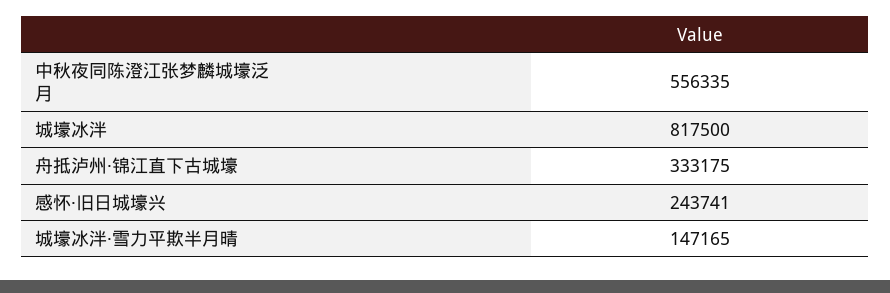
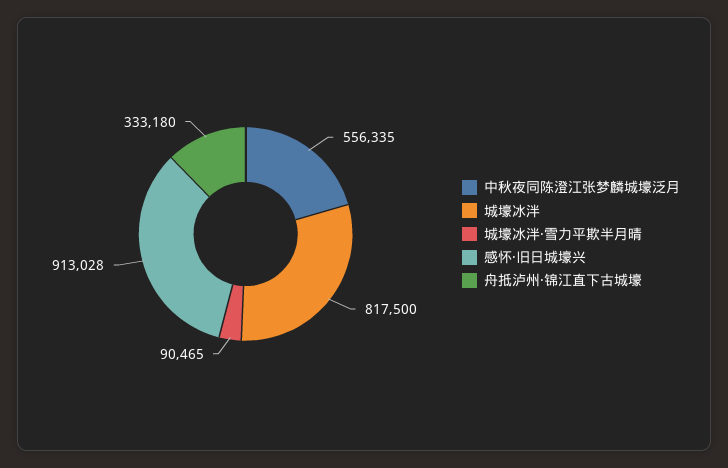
  {
    "中秋夜同陈澄江张梦麟城壕泛月": 556335,
    "城壕冰泮": 817500,
-   "舟抵泸州·锦江直下古城壕": 333175,
+   "舟抵泸州·锦江直下古城壕": 333180,
-   "感怀·旧日城壕兴": 243741,
+   "感怀·旧日城壕兴": 913028,
-   "城壕冰泮·雪力平欺半月晴": 147165
+   "城壕冰泮·雪力平欺半月晴": 90465
  }

